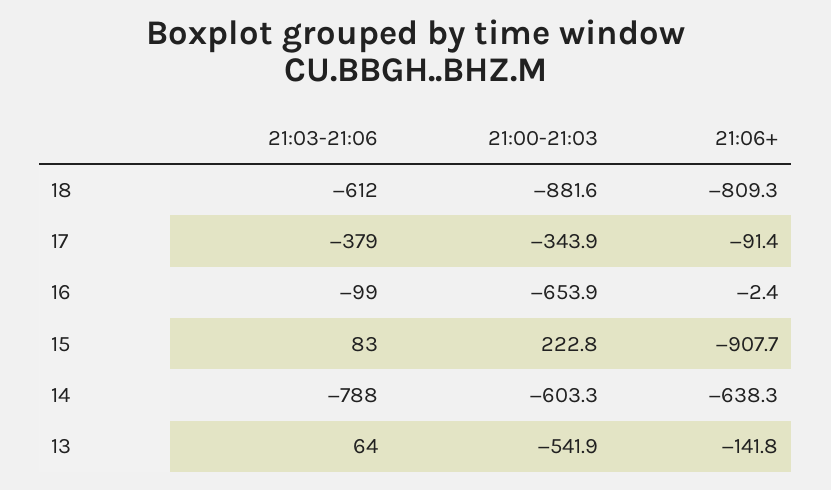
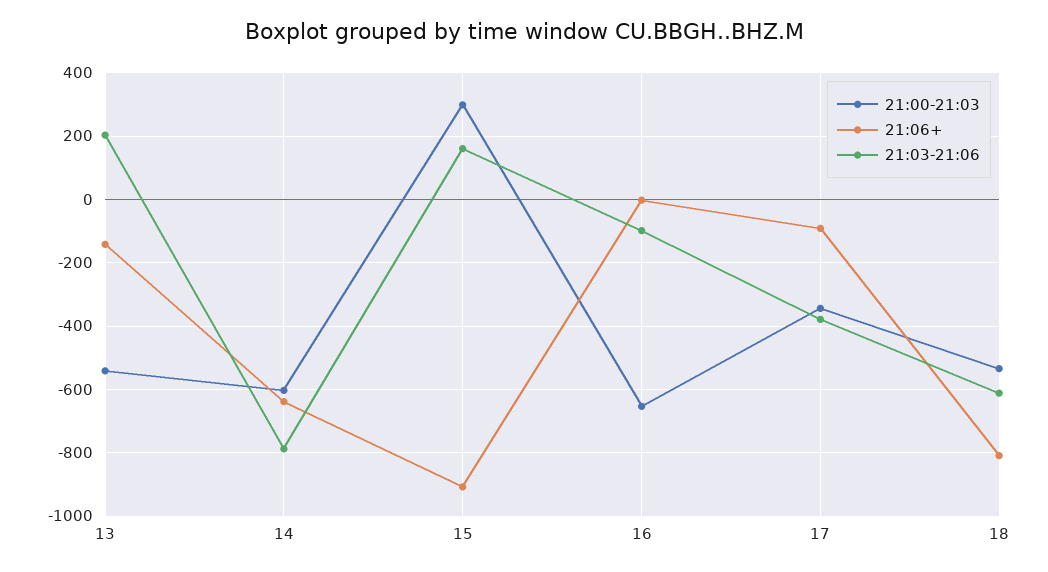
  {
    "21:03-21:06": {
      "18": -612,
      "17": -379,
      "16": -99,
-     "15": 83,
+     "15": 160,
      "14": -788,
-     "13": 64
+     "13": 200
    },
    "21:00-21:03": {
-     "18": -881.6,
+     "18": -540,
      "17": -343.9,
      "16": -653.9,
-     "15": 222.8,
+     "15": 300,
      "14": -603.3,
      "13": -541.9
    },
    "21:06+": {
      "18": -809.3,
      "17": -91.4,
      "16": -2.4,
      "15": -907.7,
      "14": -638.3,
      "13": -141.8
    }
  }

